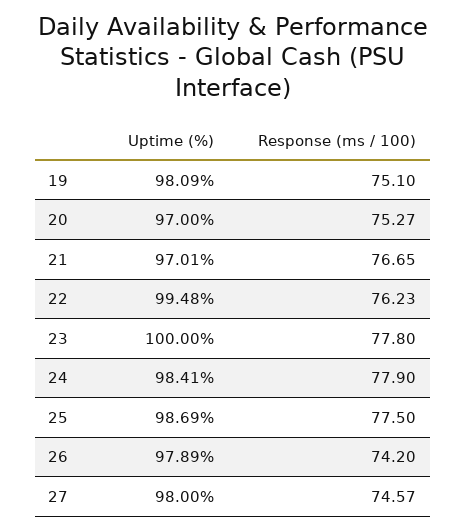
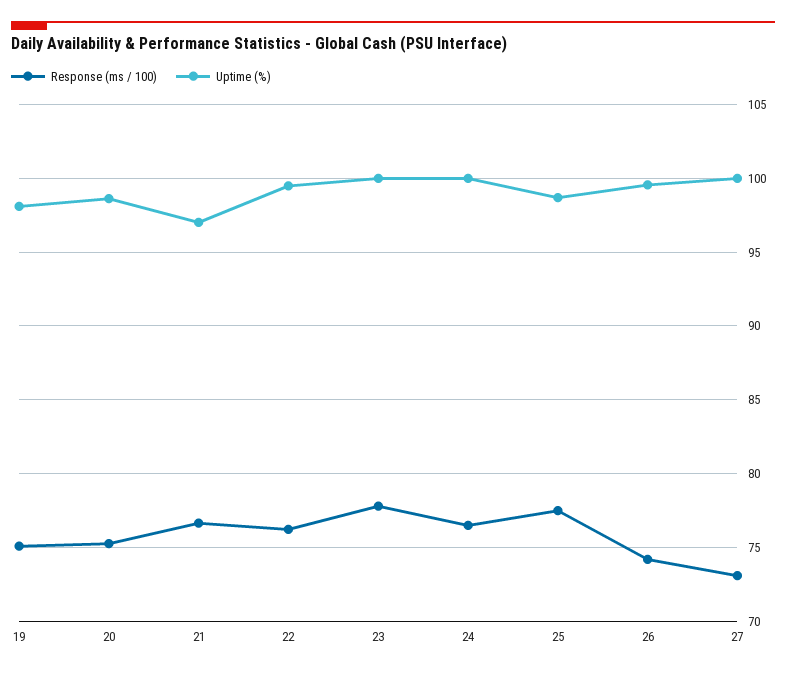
  {
    "Uptime (%)": {
      "19": 98.09,
-     "20": 97,
+     "20": 98.5,
      "21": 97.01,
      "22": 99.48,
      "23": 100,
-     "24": 98.41,
+     "24": 100,
      "25": 98.69,
-     "26": 97.89,
+     "26": 99.5,
-     "27": 98
+     "27": 100
    },
    "Response (ms / 100)": {
      "19": 75.1,
      "20": 75.27,
      "21": 76.65,
      "22": 76.23,
      "23": 77.8,
-     "24": 77.9,
+     "24": 76.5,
      "25": 77.5,
      "26": 74.2,
-     "27": 74.57
+     "27": 73
    }
  }

